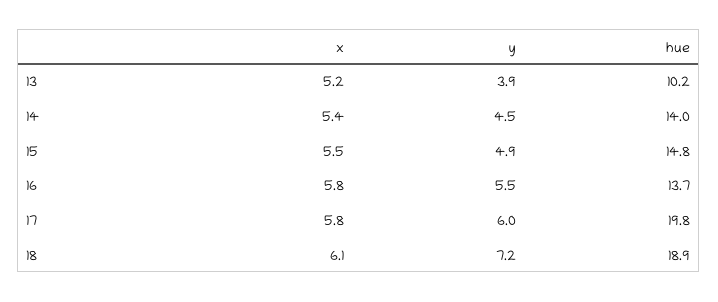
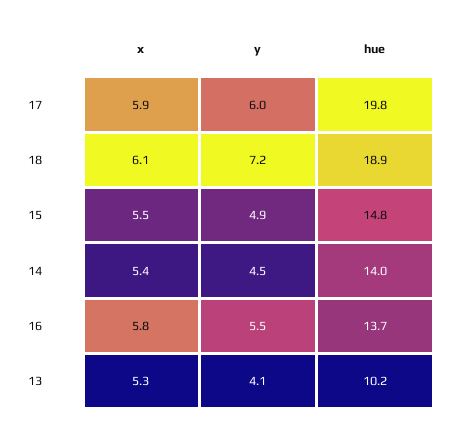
  {
    "x": {
-     "13": 5.2,
+     "13": 5.3,
      "14": 5.4,
      "15": 5.5,
      "16": 5.8,
-     "17": 5.8,
+     "17": 5.9,
      "18": 6.1
    },
    "y": {
-     "13": 3.9,
+     "13": 4.1,
      "14": 4.5,
      "15": 4.9,
      "16": 5.5,
      "17": 6,
      "18": 7.2
    },
    "hue": {
      "13": 10.2,
      "14": 14,
      "15": 14.8,
      "16": 13.7,
      "17": 19.8,
      "18": 18.9
    }
  }

